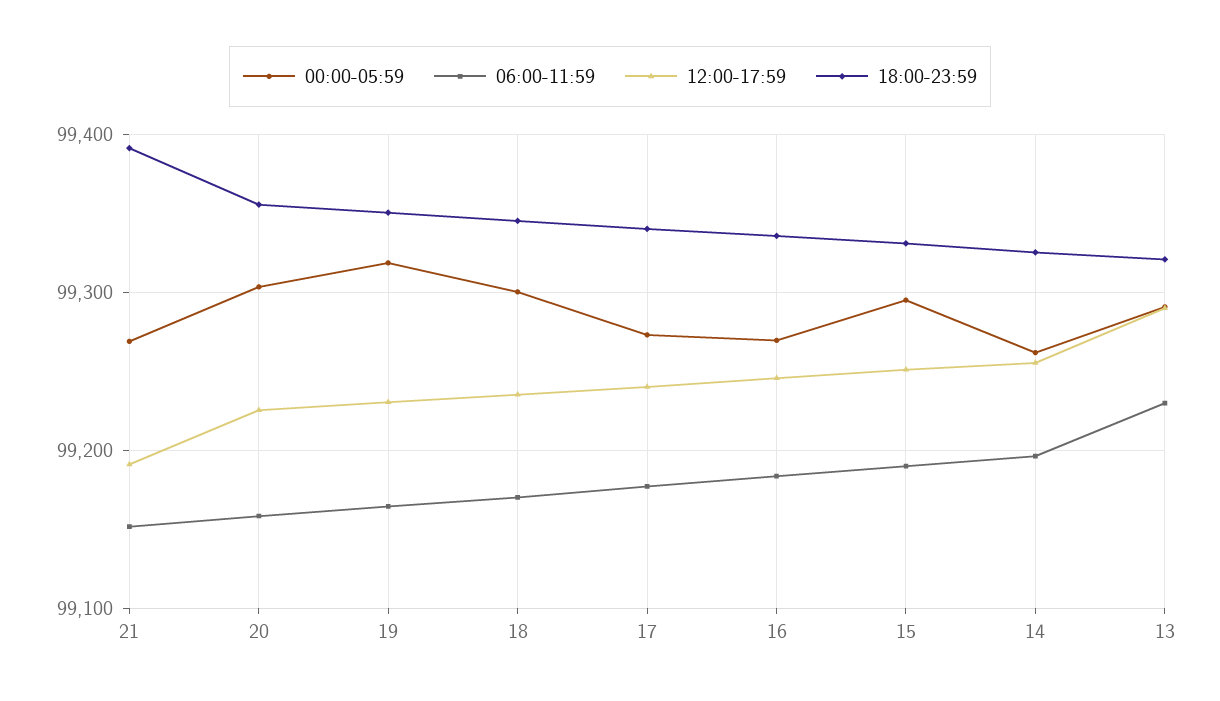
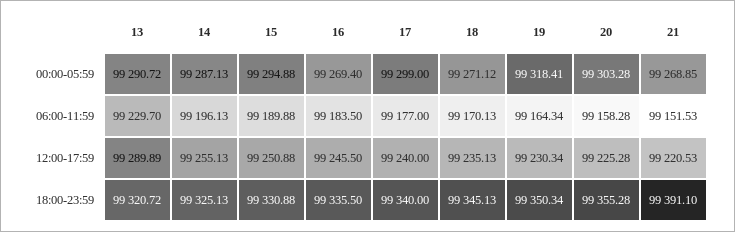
  {
    "00:00-05:59": {
      "21": 99268.85,
      "20": 99303.28,
      "19": 99318.41,
-     "18": 99300,
+     "18": 99271.12,
-     "17": 99270,
+     "17": 99299,
      "16": 99269.4,
      "15": 99294.88,
-     "14": 99260,
+     "14": 99287.13,
      "13": 99290.72
    },
    "06:00-11:59": {
      "21": 99151.53,
      "20": 99158.28,
      "19": 99164.34,
      "18": 99170.13,
      "17": 99177,
      "16": 99183.5,
      "15": 99189.88,
      "14": 99196.13,
      "13": 99229.7
    },
    "12:00-17:59": {
-     "21": 99190,
+     "21": 99220.53,
      "20": 99225.28,
      "19": 99230.34,
      "18": 99235.13,
      "17": 99240,
      "16": 99245.5,
      "15": 99250.88,
      "14": 99255.13,
      "13": 99289.89
    },
    "18:00-23:59": {
      "21": 99391.1,
      "20": 99355.28,
      "19": 99350.34,
      "18": 99345.13,
      "17": 99340,
      "16": 99335.5,
      "15": 99330.88,
      "14": 99325.13,
      "13": 99320.72
    }
  }

